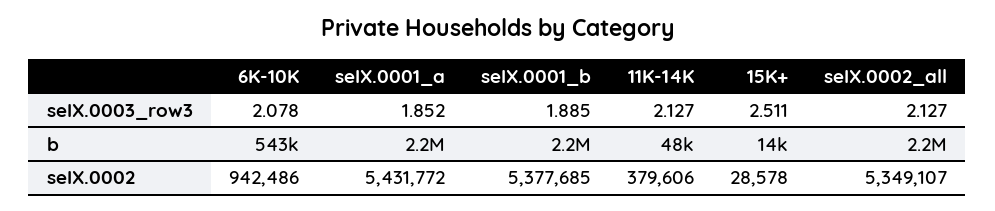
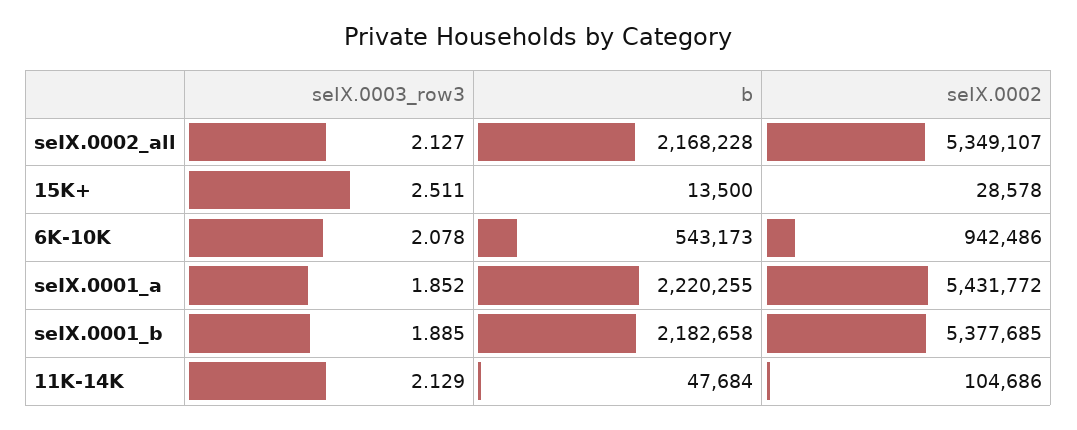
  {
    "6K-10K": {
      "seIX.0003_row3": 2.078,
      "b": 543173,
      "seIX.0002": 942486
    },
    "seIX.0001_a": {
      "seIX.0003_row3": 1.852,
      "b": 2220255,
      "seIX.0002": 5431772
    },
    "seIX.0001_b": {
      "seIX.0003_row3": 1.885,
      "b": 2182658,
      "seIX.0002": 5377685
    },
    "11K-14K": {
-     "seIX.0003_row3": 2.127,
+     "seIX.0003_row3": 2.129,
      "b": 47684,
-     "seIX.0002": 379606
+     "seIX.0002": 104686
    },
    "15K+": {
      "seIX.0003_row3": 2.511,
      "b": 13500,
      "seIX.0002": 28578
    },
    "seIX.0002_all": {
      "seIX.0003_row3": 2.127,
      "b": 2168228,
      "seIX.0002": 5349107
    }
  }

